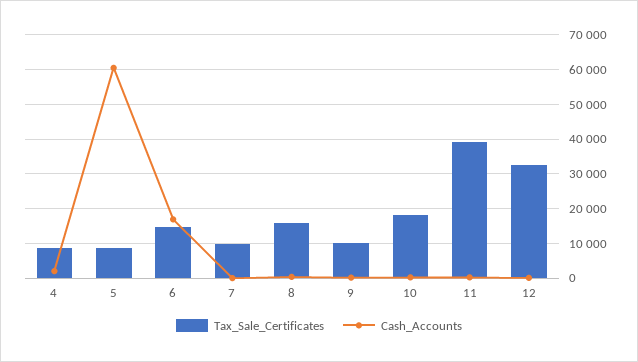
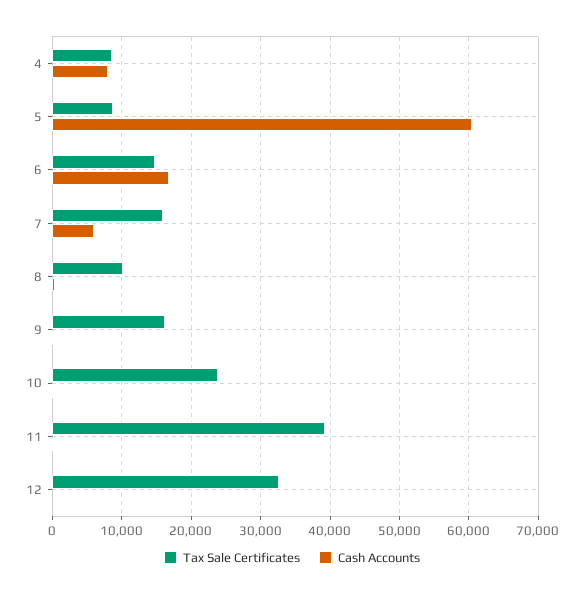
  {
    "Tax_Sale_Certificates": {
      "4": 9000,
      "5": 9000,
      "6": 15000,
-     "7": 10000,
+     "7": 16000,
-     "8": 16000,
+     "8": 10000,
-     "9": 10000,
+     "9": 16000,
-     "10": 18000,
+     "10": 24000,
      "11": 39000,
      "12": 33000
    },
    "Cash_Accounts": {
-     "4": 2000,
+     "4": 8000,
      "5": 60000,
      "6": 17000,
-     "7": 0,
+     "7": 6000,
      "8": 0,
      "9": 0,
      "10": 0,
      "11": 0,
      "12": 0
    }
  }

